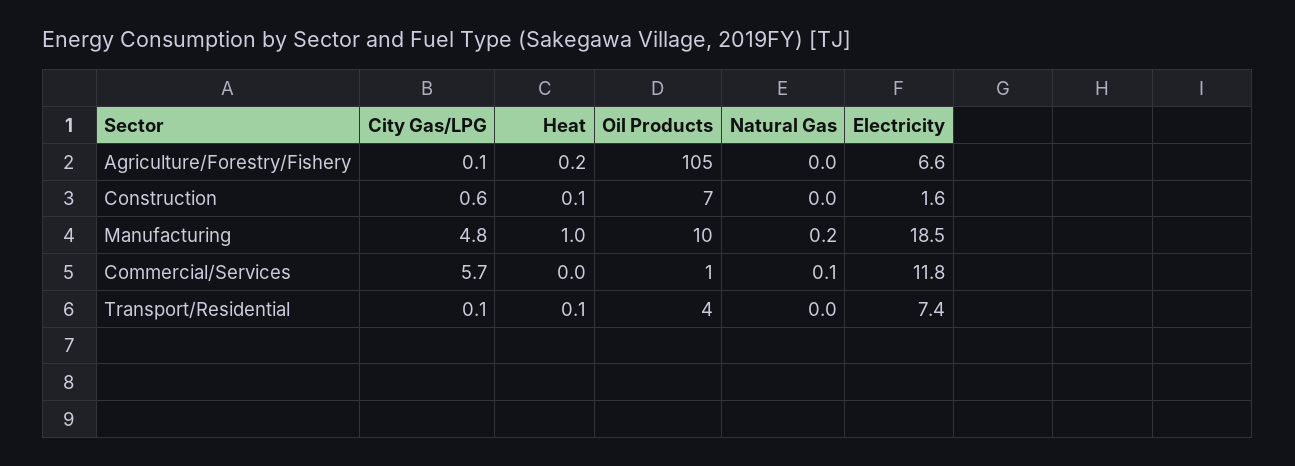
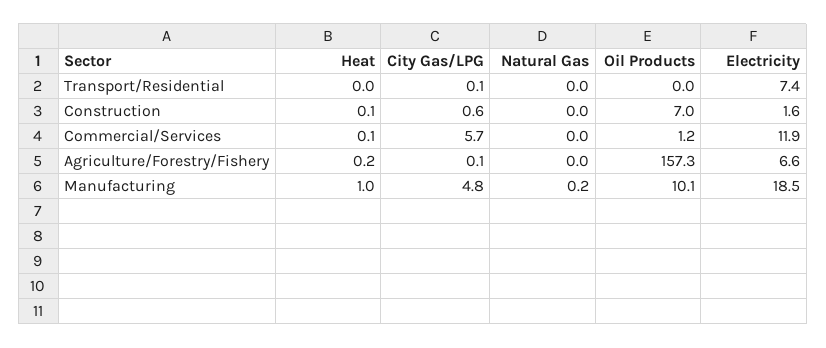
  {
    "City Gas/LPG": {
      "Agriculture/Forestry/Fishery": 0.1,
      "Construction": 0.6,
      "Manufacturing": 4.8,
      "Commercial/Services": 5.7,
      "Transport/Residential": 0.1
    },
    "Heat": {
      "Agriculture/Forestry/Fishery": 0.2,
      "Construction": 0.1,
      "Manufacturing": 1,
-     "Commercial/Services": 0,
+     "Commercial/Services": 0.1,
-     "Transport/Residential": 0.1
+     "Transport/Residential": 0
    },
    "Oil Products": {
-     "Agriculture/Forestry/Fishery": 105,
+     "Agriculture/Forestry/Fishery": 157.3,
      "Construction": 7,
      "Manufacturing": 10.1,
      "Commercial/Services": 1.2,
-     "Transport/Residential": 4
+     "Transport/Residential": 0
    },
    "Natural Gas": {
      "Agriculture/Forestry/Fishery": 0,
      "Construction": 0,
      "Manufacturing": 0.2,
-     "Commercial/Services": 0.1,
+     "Commercial/Services": 0,
      "Transport/Residential": 0
    },
    "Electricity": {
      "Agriculture/Forestry/Fishery": 6.6,
      "Construction": 1.6,
      "Manufacturing": 18.5,
-     "Commercial/Services": 11.8,
+     "Commercial/Services": 11.9,
      "Transport/Residential": 7.4
    }
  }

